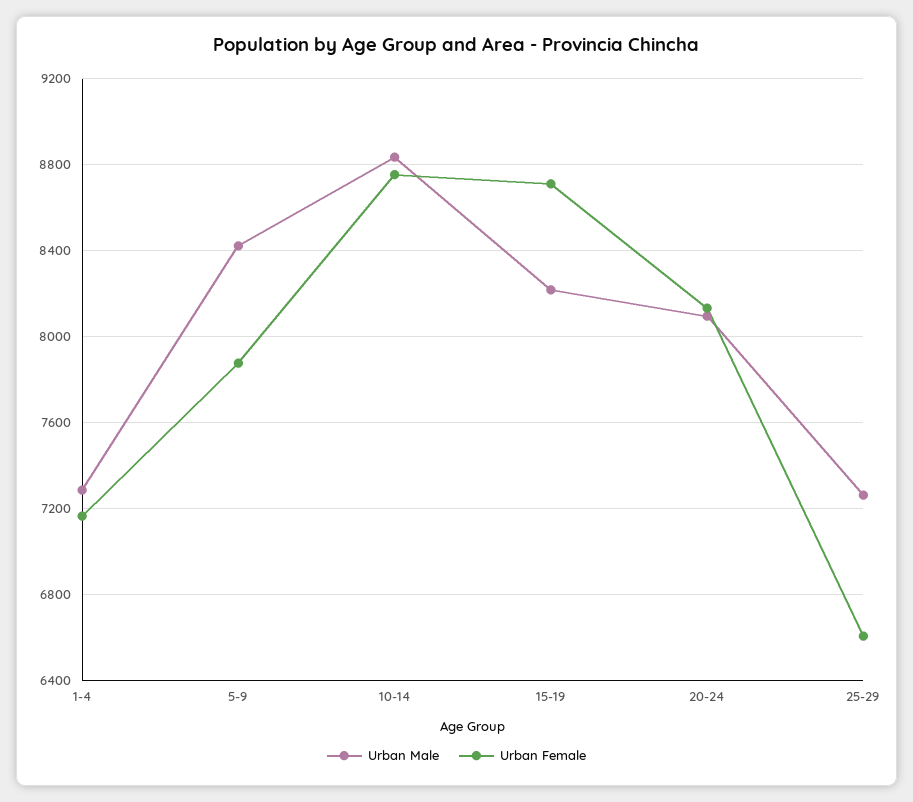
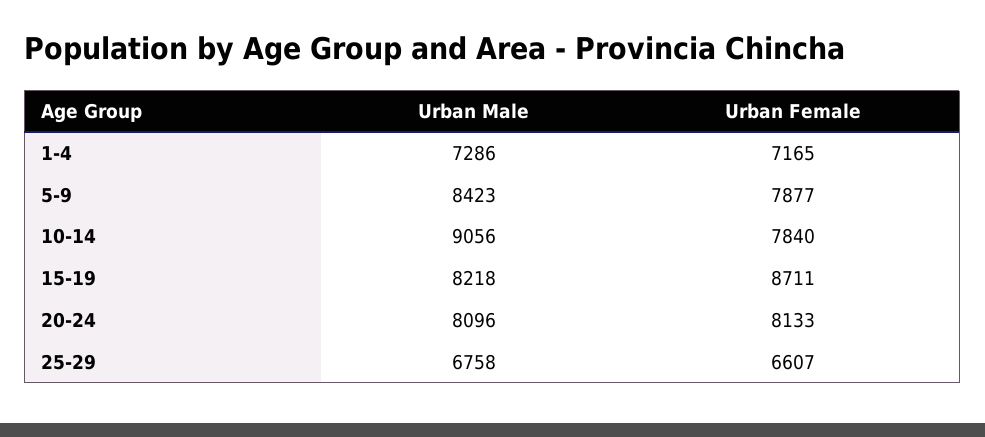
  {
    "Urban Male": {
      "1-4": 7286,
      "5-9": 8423,
-     "10-14": 8850,
+     "10-14": 9056,
      "15-19": 8218,
      "20-24": 8096,
-     "25-29": 7250
+     "25-29": 6758
    },
    "Urban Female": {
      "1-4": 7165,
      "5-9": 7877,
-     "10-14": 8750,
+     "10-14": 7840,
      "15-19": 8711,
      "20-24": 8133,
      "25-29": 6607
    }
  }

